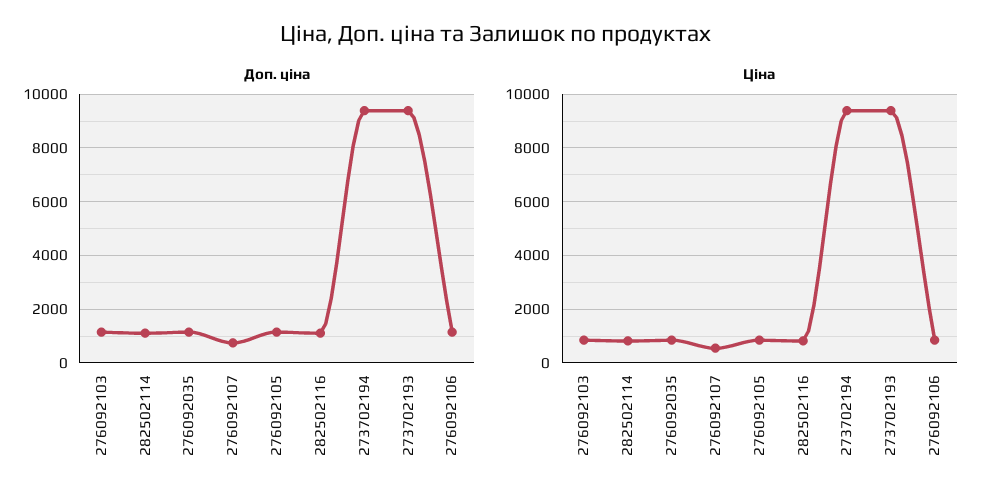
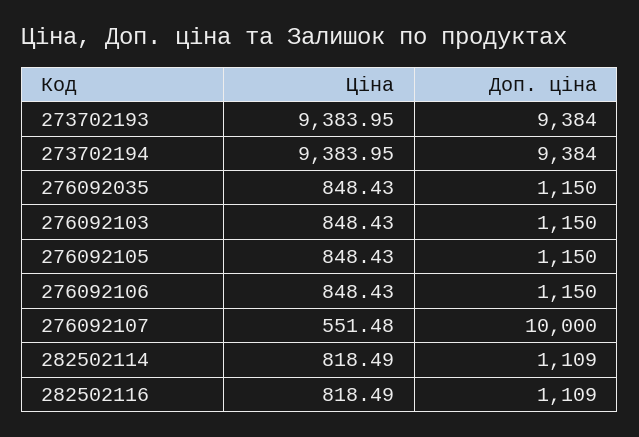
  {
    "Доп. ціна": {
      "276092103": 1150,
      "282502114": 1109,
      "276092035": 1150,
-     "276092107": 750,
+     "276092107": 10000,
      "276092105": 1150,
      "282502116": 1109,
      "273702194": 9384,
      "273702193": 9384,
      "276092106": 1150
    },
    "Ціна": {
      "276092103": 848.43,
      "282502114": 818.49,
      "276092035": 848.43,
      "276092107": 551.48,
      "276092105": 848.43,
      "282502116": 818.49,
      "273702194": 9383.95,
      "273702193": 9383.95,
      "276092106": 848.43
    }
  }

